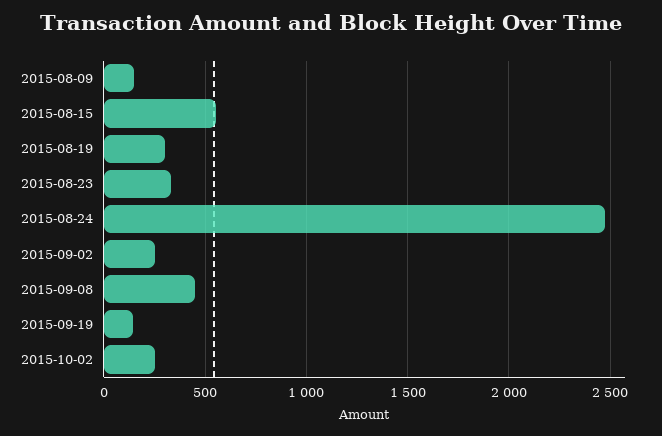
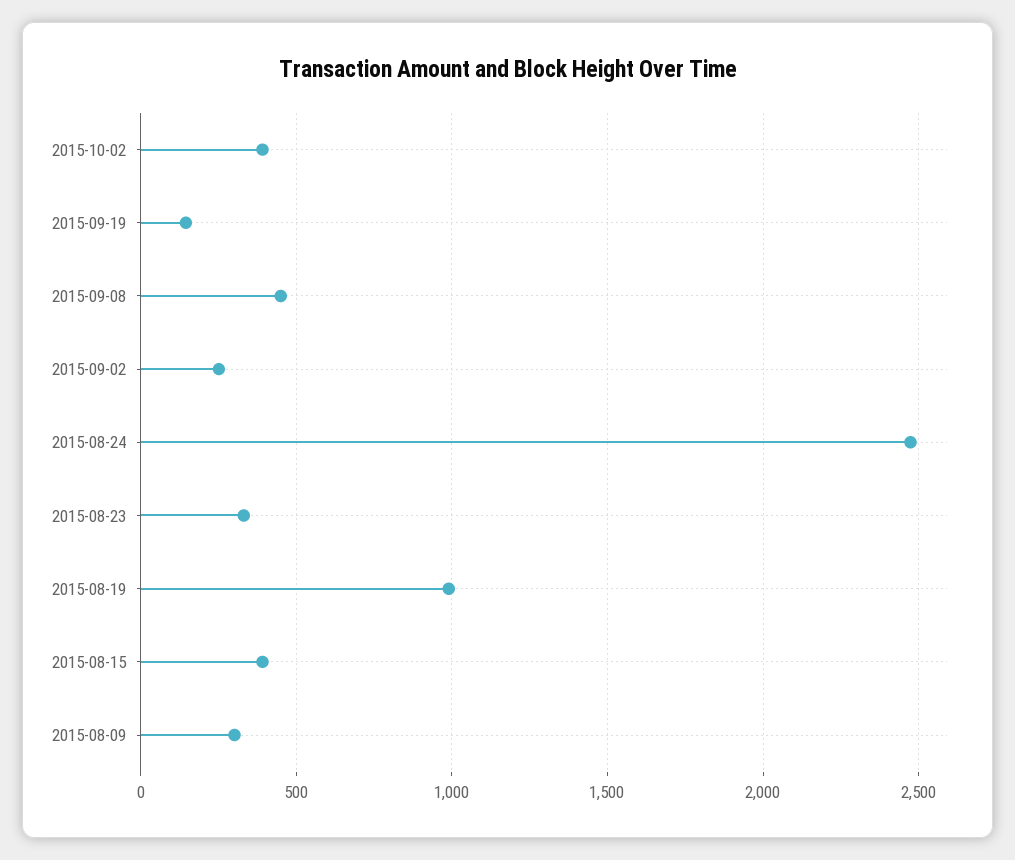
  {
-   "2015-08-09": 150,
+   "2015-08-09": 300,
-   "2015-08-15": 550,
+   "2015-08-15": 400,
-   "2015-08-19": 300,
+   "2015-08-19": 1000,
    "2015-08-23": 350,
    "2015-08-24": 2450,
    "2015-09-02": 250,
    "2015-09-08": 450,
    "2015-09-19": 150,
-   "2015-10-02": 250
+   "2015-10-02": 400
  }

